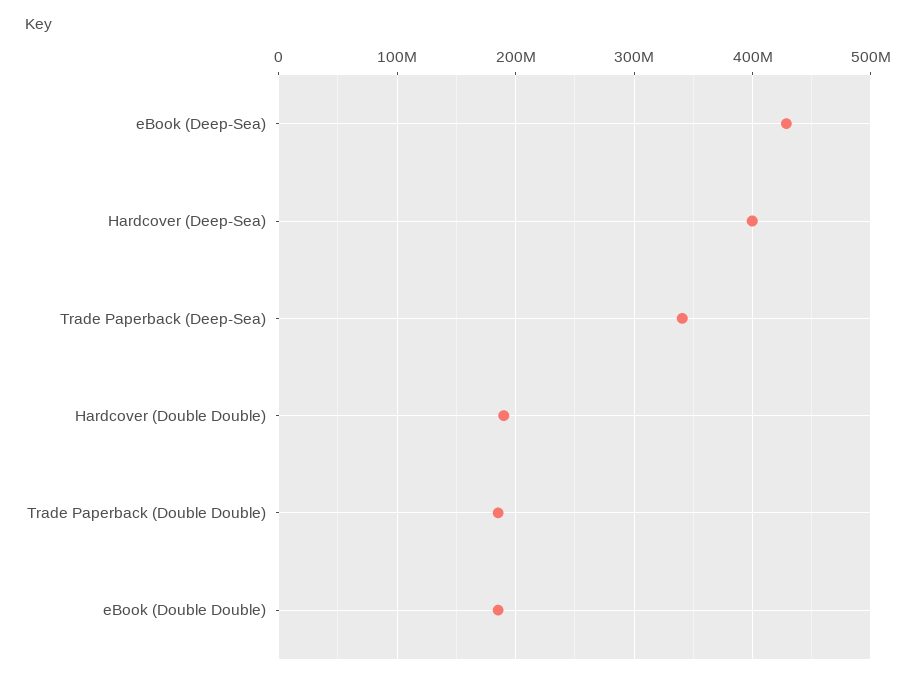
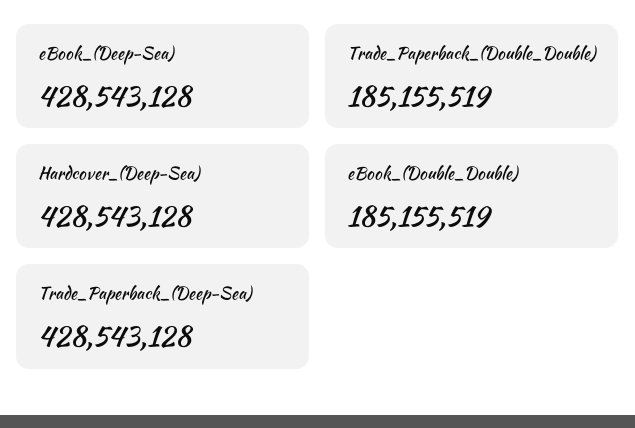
  {
    "eBook (Deep-Sea)": 428543128,
-   "Hardcover (Deep-Sea)": 400000000,
+   "Hardcover (Deep-Sea)": 428543128,
-   "Trade Paperback (Deep-Sea)": 340000000,
+   "Trade Paperback (Deep-Sea)": 428543128,
-   "Hardcover (Double Double)": 190000000,
    "Trade Paperback (Double Double)": 185155519,
    "eBook (Double Double)": 185155519
  }

